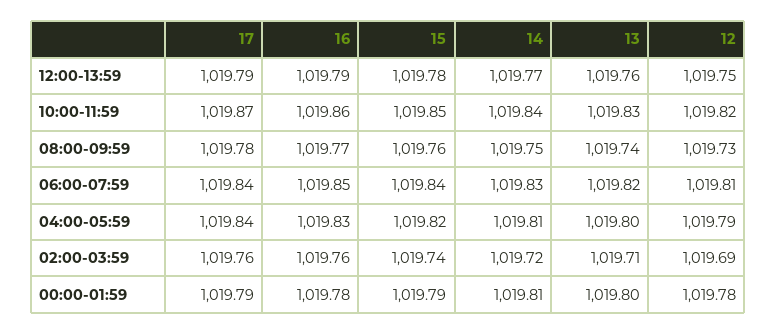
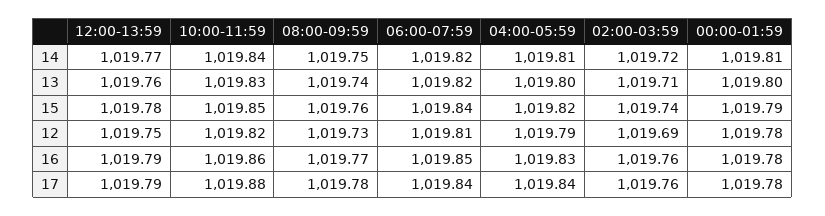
  {
    "17": {
      "12:00-13:59": 1019.79,
-     "10:00-11:59": 1019.87,
+     "10:00-11:59": 1019.88,
      "08:00-09:59": 1019.78,
      "06:00-07:59": 1019.84,
      "04:00-05:59": 1019.84,
      "02:00-03:59": 1019.76,
-     "00:00-01:59": 1019.79
+     "00:00-01:59": 1019.78
    },
    "16": {
      "12:00-13:59": 1019.79,
      "10:00-11:59": 1019.86,
      "08:00-09:59": 1019.77,
      "06:00-07:59": 1019.85,
      "04:00-05:59": 1019.83,
      "02:00-03:59": 1019.76,
      "00:00-01:59": 1019.78
    },
    "15": {
      "12:00-13:59": 1019.78,
      "10:00-11:59": 1019.85,
      "08:00-09:59": 1019.76,
      "06:00-07:59": 1019.84,
      "04:00-05:59": 1019.82,
      "02:00-03:59": 1019.74,
      "00:00-01:59": 1019.79
    },
    "14": {
      "12:00-13:59": 1019.77,
      "10:00-11:59": 1019.84,
      "08:00-09:59": 1019.75,
-     "06:00-07:59": 1019.83,
+     "06:00-07:59": 1019.82,
      "04:00-05:59": 1019.81,
      "02:00-03:59": 1019.72,
      "00:00-01:59": 1019.81
    },
    "13": {
      "12:00-13:59": 1019.76,
      "10:00-11:59": 1019.83,
      "08:00-09:59": 1019.74,
      "06:00-07:59": 1019.82,
      "04:00-05:59": 1019.8,
      "02:00-03:59": 1019.71,
      "00:00-01:59": 1019.8
    },
    "12": {
      "12:00-13:59": 1019.75,
      "10:00-11:59": 1019.82,
      "08:00-09:59": 1019.73,
      "06:00-07:59": 1019.81,
      "04:00-05:59": 1019.79,
      "02:00-03:59": 1019.69,
      "00:00-01:59": 1019.78
    }
  }

